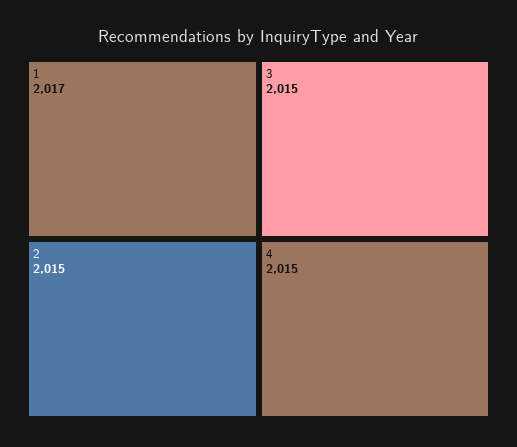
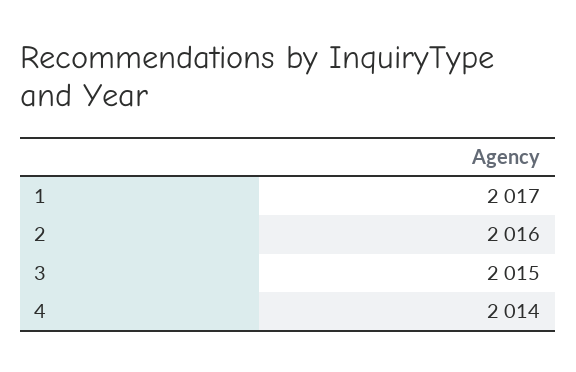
  {
    "1": 2017,
-   "2": 2015,
+   "2": 2016,
    "3": 2015,
-   "4": 2015
+   "4": 2014
  }

